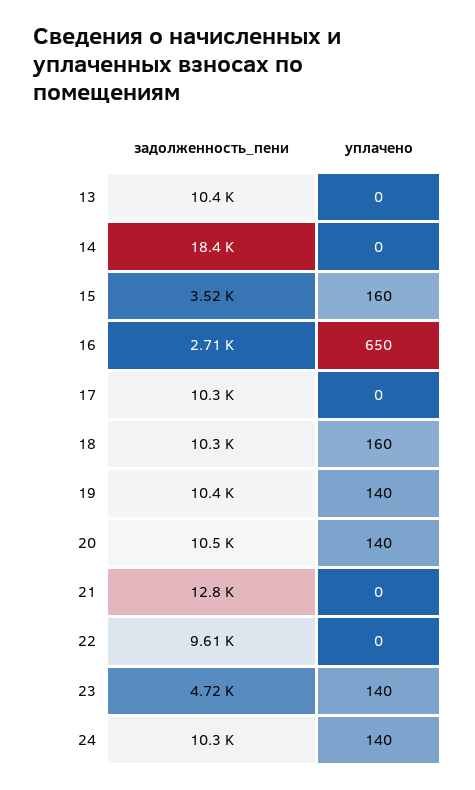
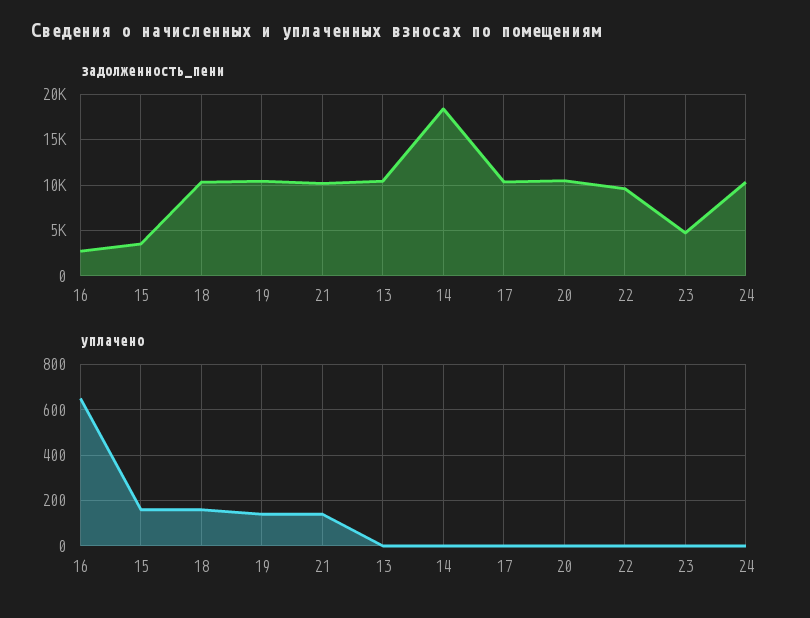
  {
    "задолженность_пени": {
      "13": 10400,
      "14": 18400,
      "15": 3520,
      "16": 2710,
      "17": 10300,
      "18": 10300,
      "19": 10400,
      "20": 10500,
-     "21": 12800,
+     "21": 10000,
      "22": 9610,
      "23": 4720,
      "24": 10300
    },
    "уплачено": {
      "13": 0,
      "14": 0,
      "15": 160,
      "16": 650,
      "17": 0,
      "18": 160,
      "19": 140,
-     "20": 140,
+     "20": 0,
-     "21": 0,
+     "21": 150,
      "22": 0,
-     "23": 140,
+     "23": 0,
-     "24": 140
+     "24": 0
    }
  }

